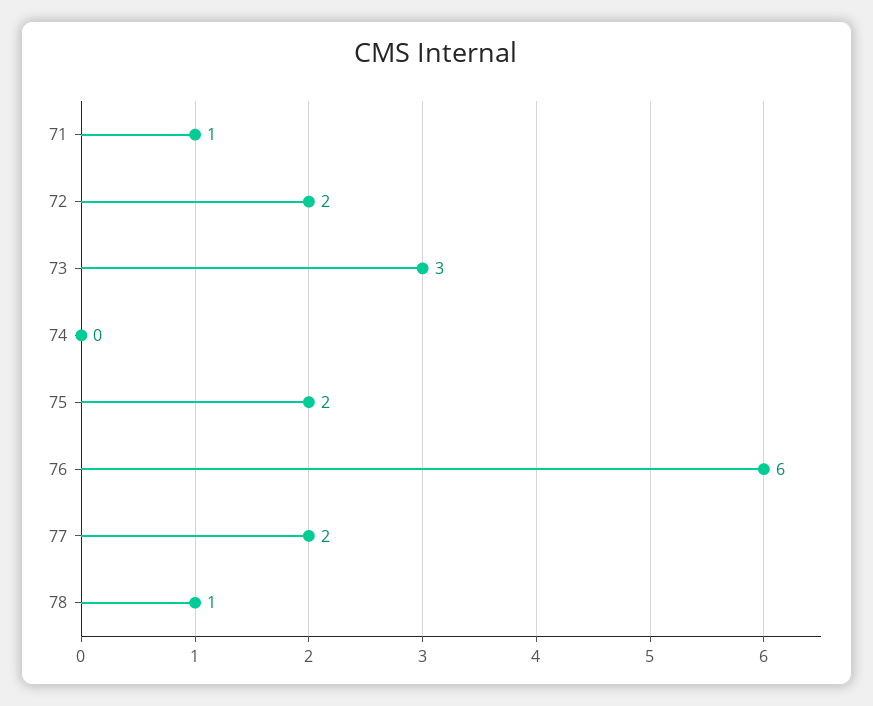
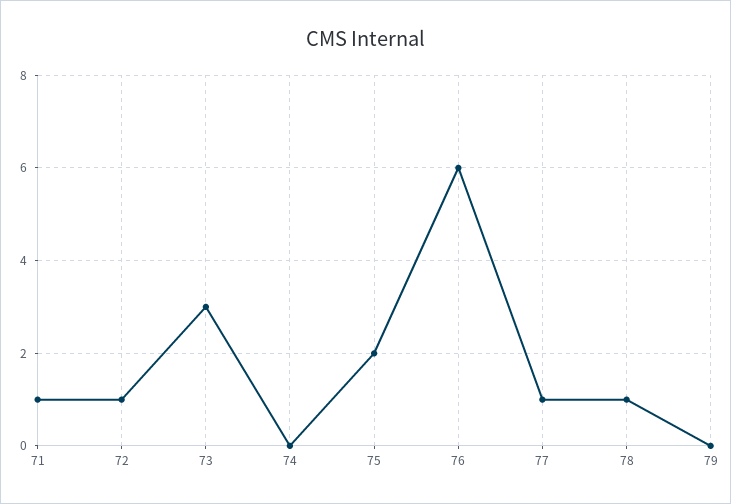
  {
    "71": 1,
-   "72": 2,
+   "72": 1,
    "73": 3,
    "74": 0,
    "75": 2,
    "76": 6,
-   "77": 2,
+   "77": 1,
-   "78": 1
+   "78": 1,
+   "79": 0
  }

